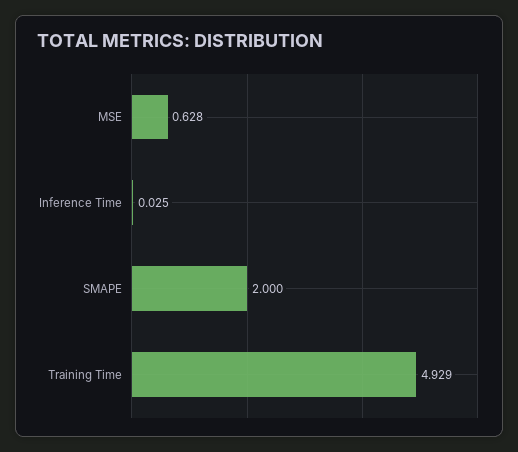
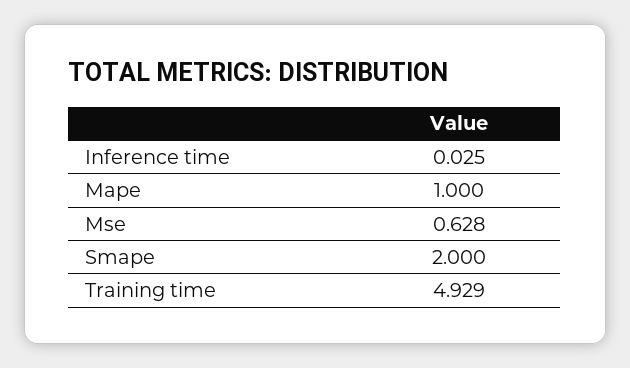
  {
    "MSE": 0.628,
    "Inference Time": 0.025,
    "SMAPE": 2,
-   "Training Time": 4.929
+   "Training Time": 4.929,
+   "Mape": 1
  }

